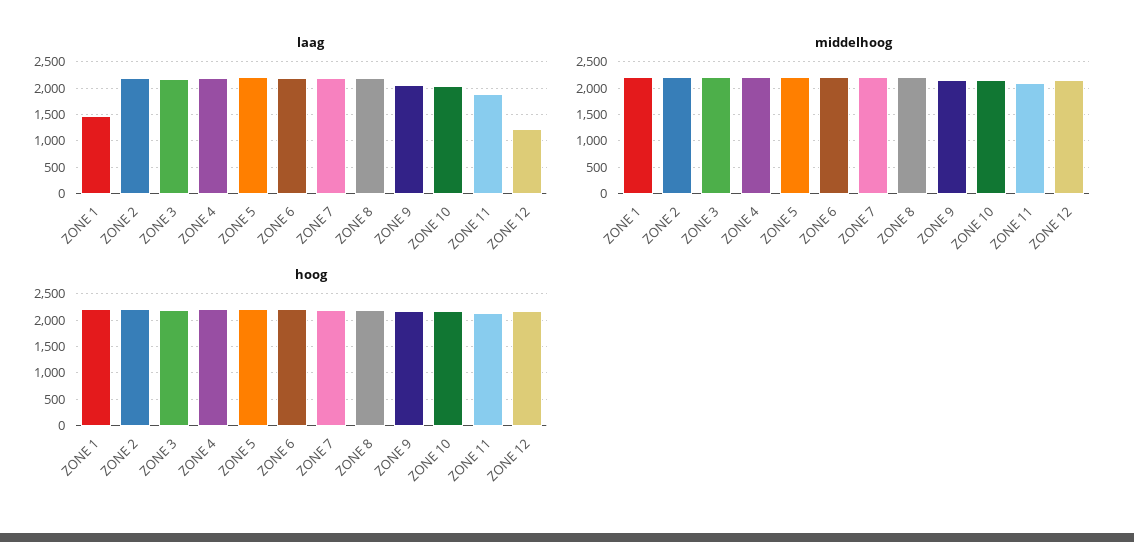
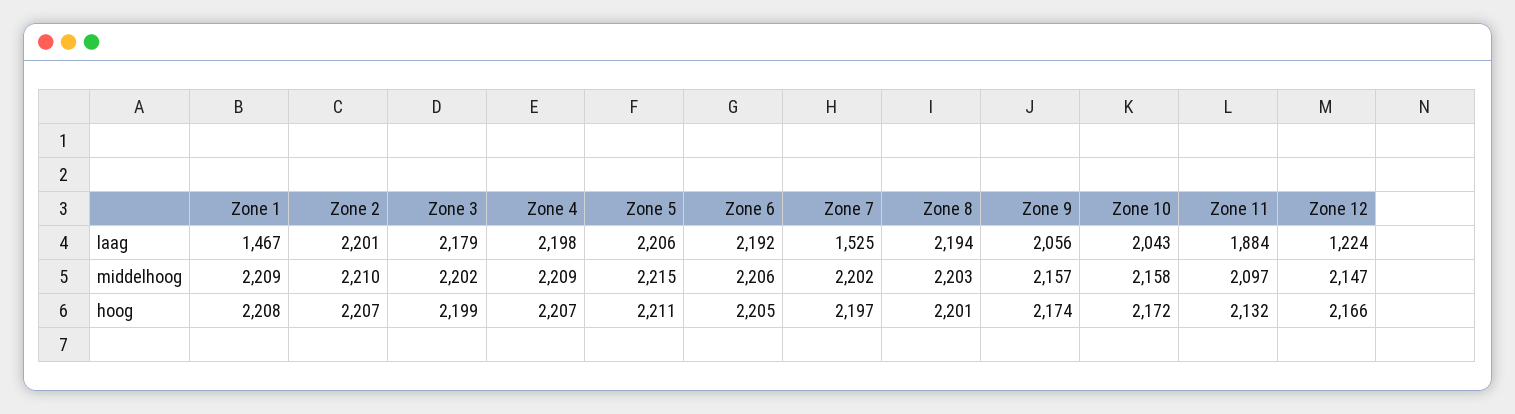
  {
    "laag": {
      "ZONE 1": 1467,
      "ZONE 2": 2201,
      "ZONE 3": 2179,
      "ZONE 4": 2198,
      "ZONE 5": 2206,
      "ZONE 6": 2192,
-     "ZONE 7": 2250,
+     "ZONE 7": 1525,
      "ZONE 8": 2194,
      "ZONE 9": 2056,
      "ZONE 10": 2043,
      "ZONE 11": 1884,
      "ZONE 12": 1224
    },
    "middelhoog": {
      "ZONE 1": 2209,
      "ZONE 2": 2210,
      "ZONE 3": 2202,
      "ZONE 4": 2209,
      "ZONE 5": 2215,
      "ZONE 6": 2206,
      "ZONE 7": 2202,
      "ZONE 8": 2203,
      "ZONE 9": 2157,
      "ZONE 10": 2158,
      "ZONE 11": 2097,
      "ZONE 12": 2147
    },
    "hoog": {
      "ZONE 1": 2208,
      "ZONE 2": 2207,
      "ZONE 3": 2199,
      "ZONE 4": 2207,
      "ZONE 5": 2211,
      "ZONE 6": 2205,
      "ZONE 7": 2197,
      "ZONE 8": 2201,
      "ZONE 9": 2174,
      "ZONE 10": 2172,
      "ZONE 11": 2132,
      "ZONE 12": 2166
    }
  }

